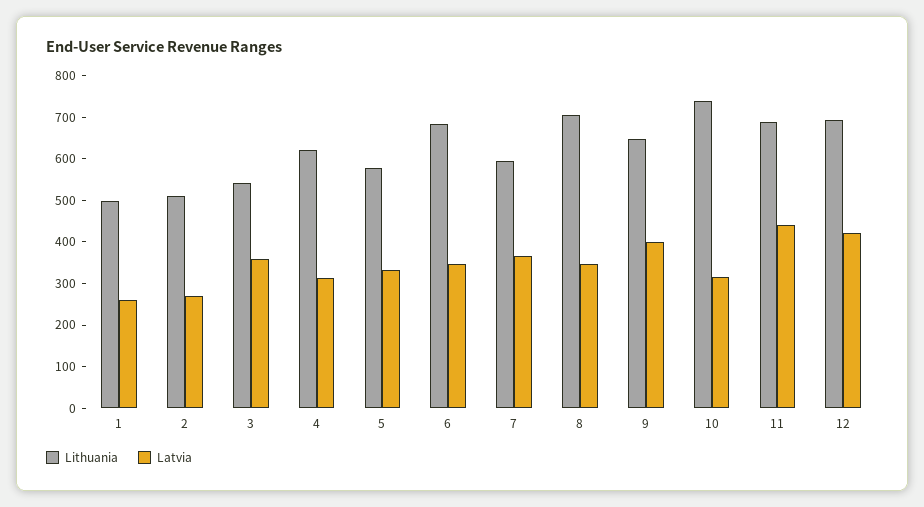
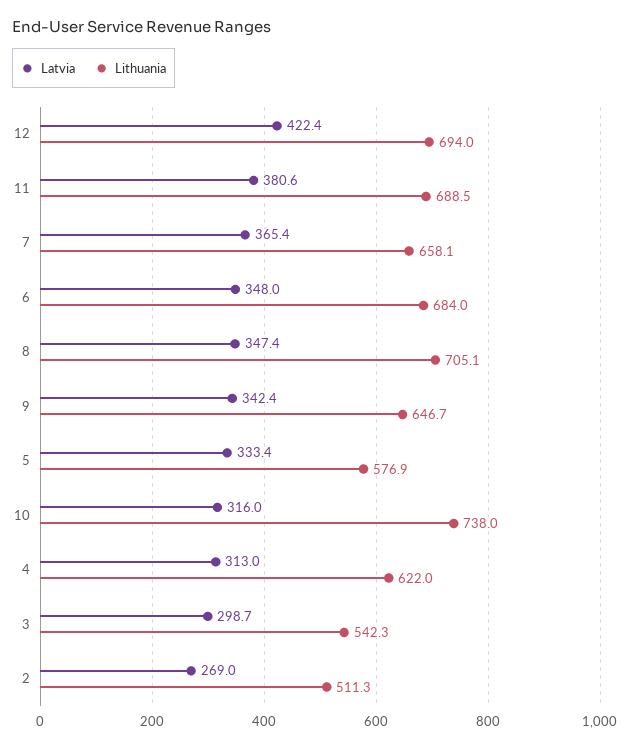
  {
    "Lithuania": {
-     "1": 500,
      "2": 511.3,
      "3": 542.3,
      "4": 622,
      "5": 576.9,
      "6": 684,
-     "7": 600,
+     "7": 658.1,
      "8": 705.1,
      "9": 646.7,
      "10": 738,
      "11": 688.5,
      "12": 694
    },
    "Latvia": {
-     "1": 260,
      "2": 269,
-     "3": 360,
+     "3": 298.7,
      "4": 313,
      "5": 333.4,
      "6": 348,
      "7": 365.4,
      "8": 347.4,
-     "9": 400,
+     "9": 342.4,
      "10": 316,
-     "11": 440,
+     "11": 380.6,
      "12": 422.4
    }
  }

